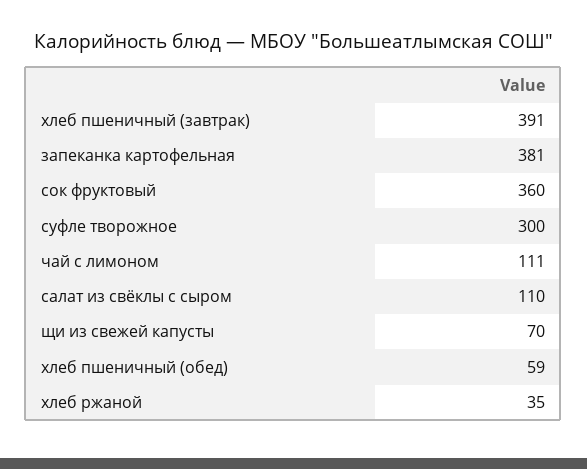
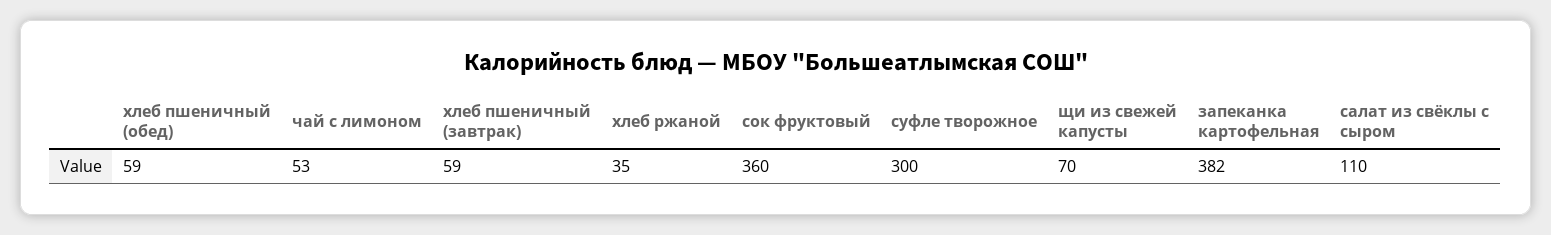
  {
-   "хлеб пшеничный (завтрак)": 391,
+   "хлеб пшеничный (завтрак)": 59,
-   "запеканка картофельная": 381,
+   "запеканка картофельная": 382,
    "сок фруктовый": 360,
    "суфле творожное": 300,
-   "чай с лимоном": 111,
+   "чай с лимоном": 53,
    "салат из свёклы с сыром": 110,
    "щи из свежей капусты": 70,
    "хлеб пшеничный (обед)": 59,
    "хлеб ржаной": 35
  }

